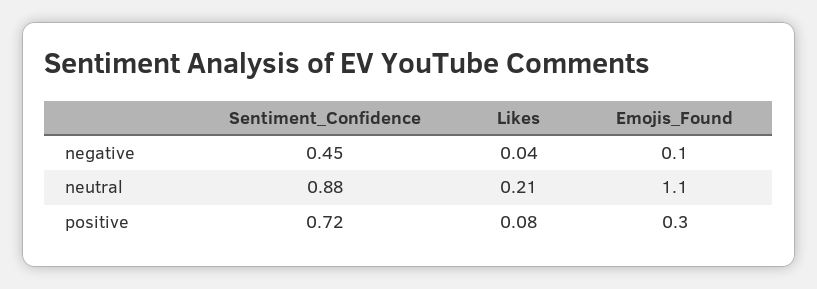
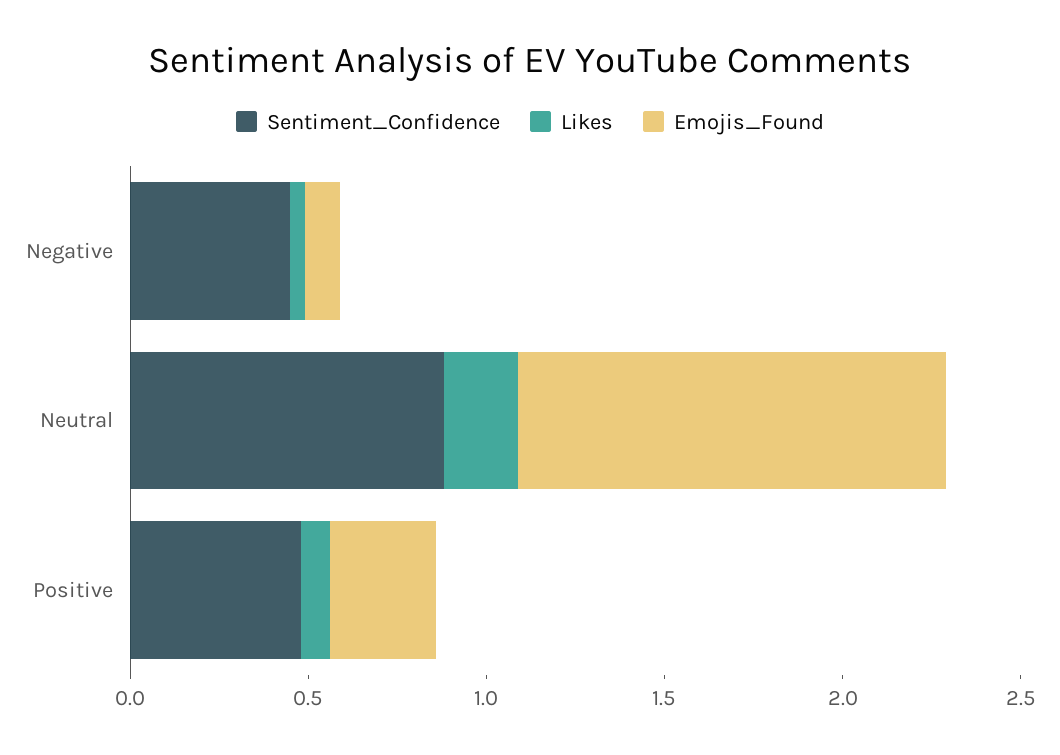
  {
    "Sentiment_Confidence": {
      "negative": 0.45,
      "neutral": 0.88,
-     "positive": 0.72
+     "positive": 0.5
    },
    "Likes": {
      "negative": 0.04,
      "neutral": 0.21,
      "positive": 0.08
    },
    "Emojis_Found": {
      "negative": 0.1,
-     "neutral": 1.1,
+     "neutral": 1.2,
      "positive": 0.3
    }
  }

